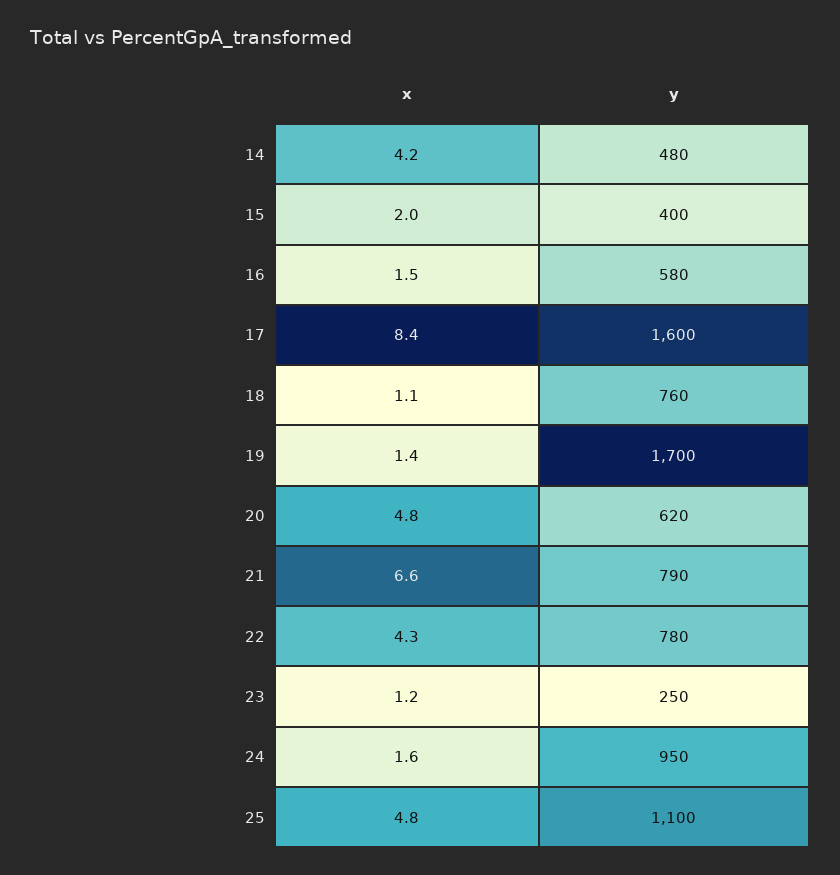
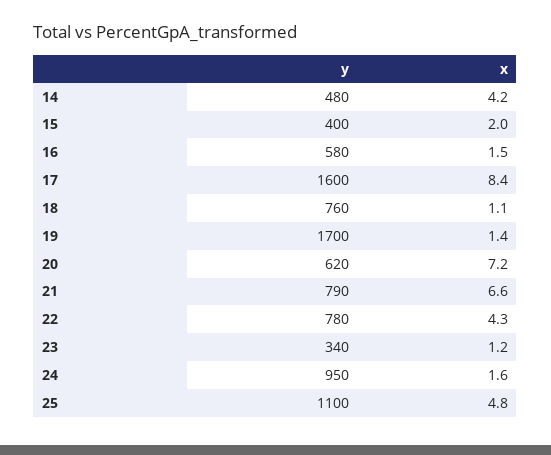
  {
    "x": {
      "14": 4.2,
      "15": 2,
      "16": 1.5,
      "17": 8.4,
      "18": 1.1,
      "19": 1.4,
-     "20": 4.8,
+     "20": 7.2,
      "21": 6.6,
      "22": 4.3,
      "23": 1.2,
      "24": 1.6,
      "25": 4.8
    },
    "y": {
      "14": 480,
      "15": 400,
      "16": 580,
      "17": 1600,
      "18": 760,
      "19": 1700,
      "20": 620,
      "21": 790,
      "22": 780,
-     "23": 250,
+     "23": 340,
      "24": 950,
      "25": 1100
    }
  }

